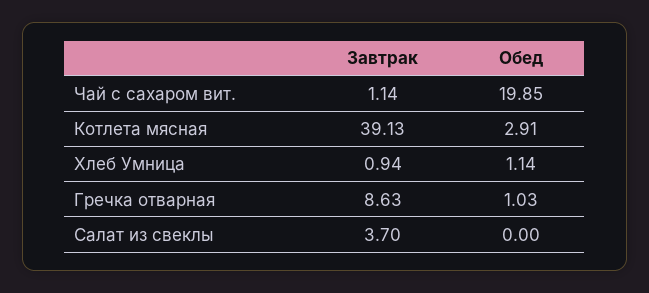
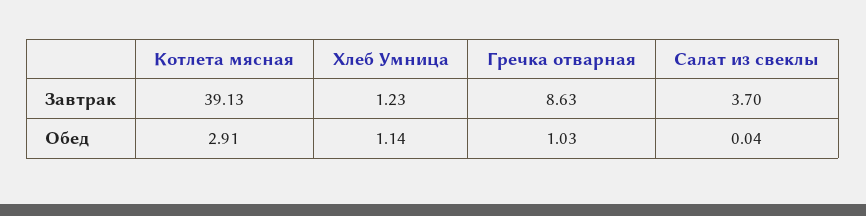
  {
    "Завтрак": {
-     "Чай с сахаром вит.": 1.14,
      "Котлета мясная": 39.13,
-     "Хлеб Умница": 0.94,
+     "Хлеб Умница": 1.23,
      "Гречка отварная": 8.63,
      "Салат из свеклы": 3.7
    },
    "Обед": {
-     "Чай с сахаром вит.": 19.85,
      "Котлета мясная": 2.91,
      "Хлеб Умница": 1.14,
      "Гречка отварная": 1.03,
-     "Салат из свеклы": 0
+     "Салат из свеклы": 0.04
    }
  }

